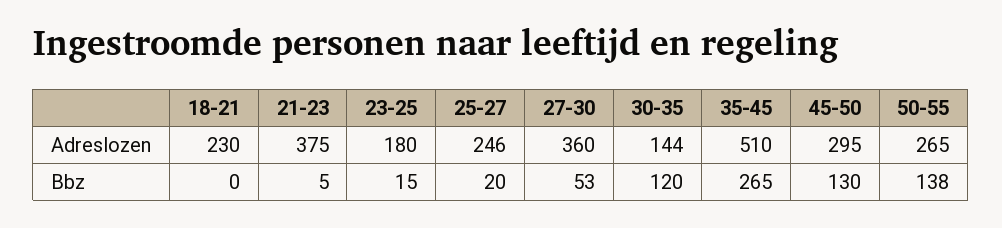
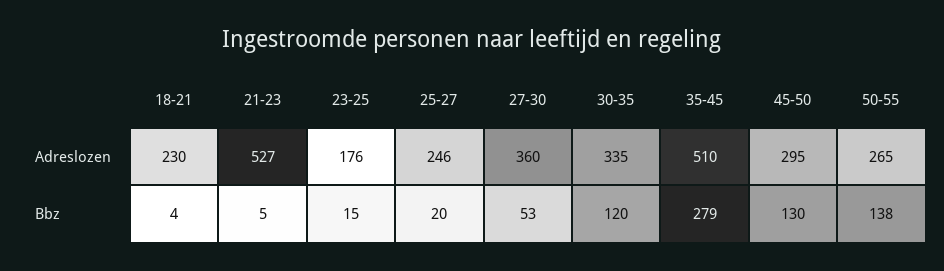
  {
    "18-21": {
      "Adreslozen": 230,
-     "Bbz": 0
+     "Bbz": 4
    },
    "21-23": {
-     "Adreslozen": 375,
+     "Adreslozen": 527,
      "Bbz": 5
    },
    "23-25": {
-     "Adreslozen": 180,
+     "Adreslozen": 176,
      "Bbz": 15
    },
    "25-27": {
      "Adreslozen": 246,
      "Bbz": 20
    },
    "27-30": {
      "Adreslozen": 360,
      "Bbz": 53
    },
    "30-35": {
-     "Adreslozen": 144,
+     "Adreslozen": 335,
      "Bbz": 120
    },
    "35-45": {
      "Adreslozen": 510,
-     "Bbz": 265
+     "Bbz": 279
    },
    "45-50": {
      "Adreslozen": 295,
      "Bbz": 130
    },
    "50-55": {
      "Adreslozen": 265,
      "Bbz": 138
    }
  }

